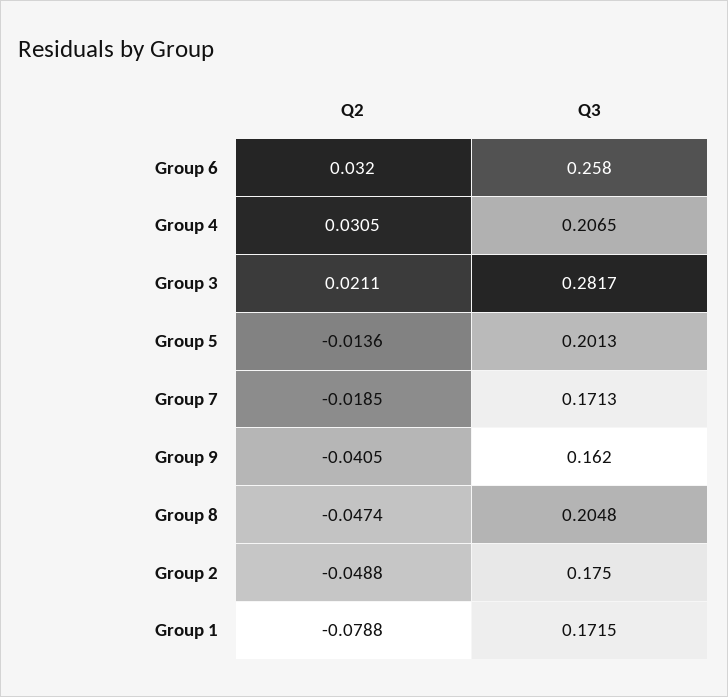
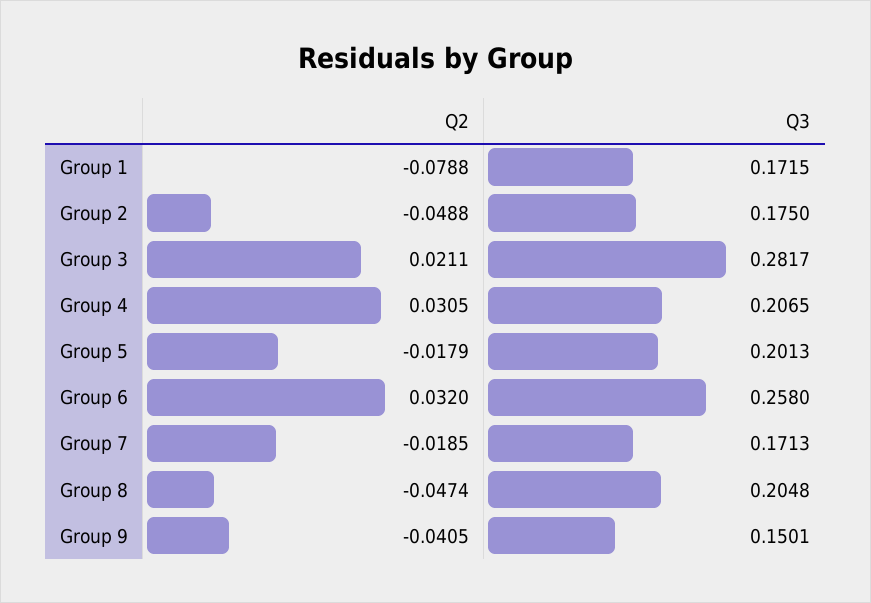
  {
    "Q2": {
      "Group 6": 0.032,
      "Group 4": 0.0305,
      "Group 3": 0.0211,
-     "Group 5": -0.0136,
+     "Group 5": -0.0179,
      "Group 7": -0.0185,
      "Group 9": -0.0405,
      "Group 8": -0.0474,
      "Group 2": -0.0488,
      "Group 1": -0.0788
    },
    "Q3": {
      "Group 6": 0.258,
      "Group 4": 0.2065,
      "Group 3": 0.2817,
      "Group 5": 0.2013,
      "Group 7": 0.1713,
-     "Group 9": 0.162,
+     "Group 9": 0.1501,
      "Group 8": 0.2048,
      "Group 2": 0.175,
      "Group 1": 0.1715
    }
  }

